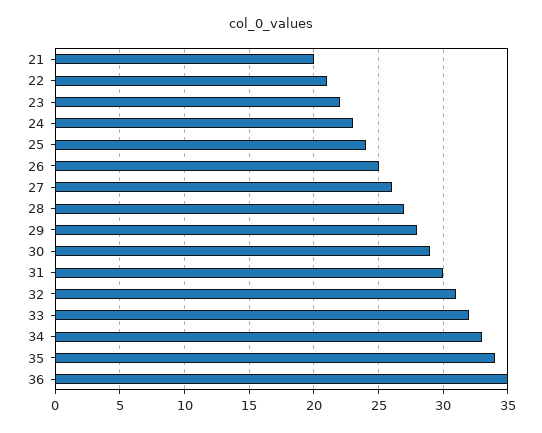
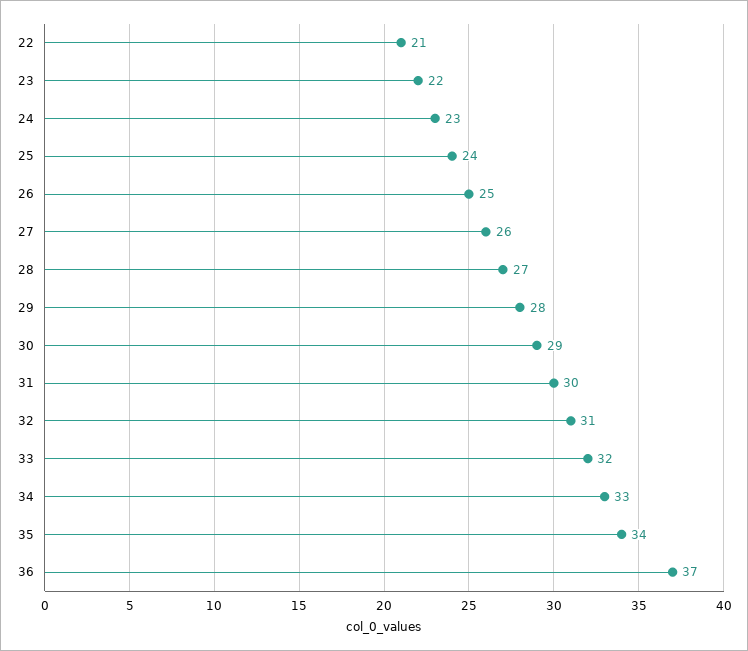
  {
-   "21": 20,
    "22": 21,
    "23": 22,
    "24": 23,
    "25": 24,
    "26": 25,
    "27": 26,
    "28": 27,
    "29": 28,
    "30": 29,
    "31": 30,
    "32": 31,
    "33": 32,
    "34": 33,
    "35": 34,
-   "36": 35
+   "36": 37
  }

